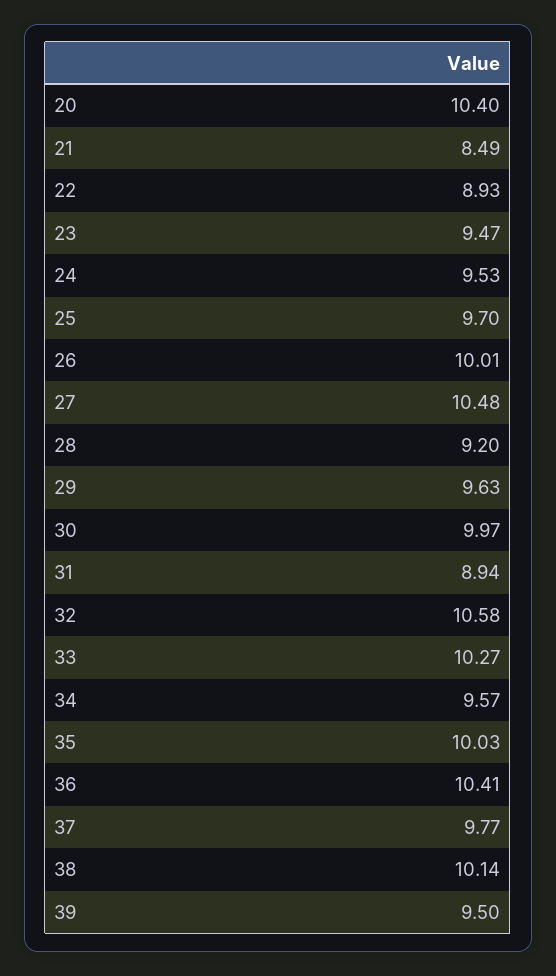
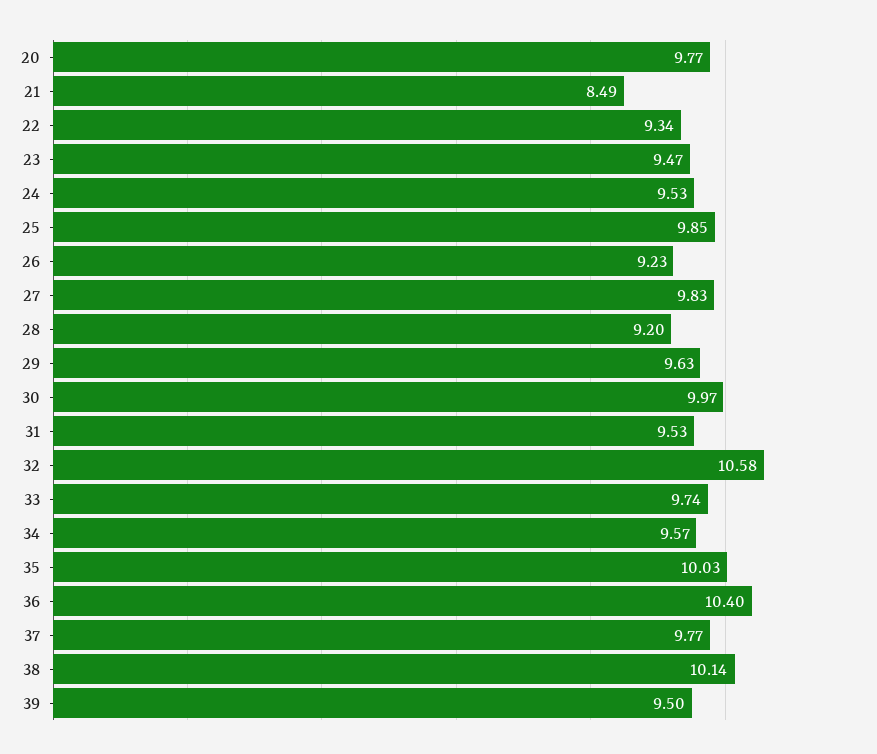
  {
-   "20": 10.4,
+   "20": 9.77,
    "21": 8.49,
-   "22": 8.93,
+   "22": 9.34,
    "23": 9.47,
    "24": 9.53,
-   "25": 9.7,
+   "25": 9.85,
-   "26": 10.01,
+   "26": 9.23,
-   "27": 10.48,
+   "27": 9.83,
    "28": 9.2,
    "29": 9.63,
    "30": 9.97,
-   "31": 8.94,
+   "31": 9.53,
    "32": 10.58,
-   "33": 10.27,
+   "33": 9.74,
    "34": 9.57,
    "35": 10.03,
-   "36": 10.41,
+   "36": 10.4,
    "37": 9.77,
    "38": 10.14,
    "39": 9.5
  }

